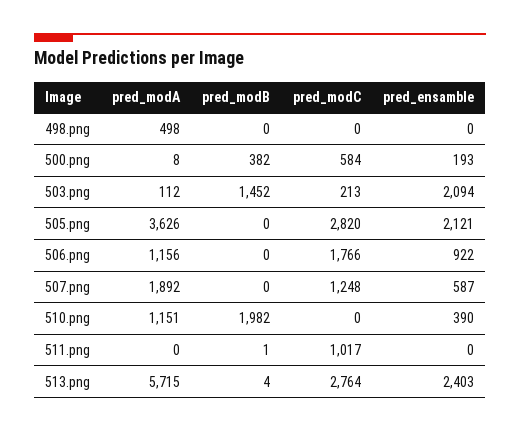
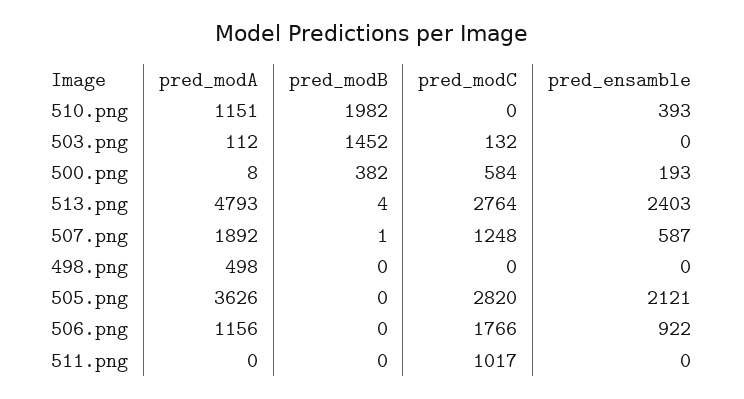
  {
    "pred_modA": {
      "498.png": 498,
      "500.png": 8,
      "503.png": 112,
      "505.png": 3626,
      "506.png": 1156,
      "507.png": 1892,
      "510.png": 1151,
      "511.png": 0,
-     "513.png": 5715
+     "513.png": 4793
    },
    "pred_modB": {
      "498.png": 0,
      "500.png": 382,
      "503.png": 1452,
      "505.png": 0,
      "506.png": 0,
-     "507.png": 0,
+     "507.png": 1,
      "510.png": 1982,
-     "511.png": 1,
+     "511.png": 0,
      "513.png": 4
    },
    "pred_modC": {
      "498.png": 0,
      "500.png": 584,
-     "503.png": 213,
+     "503.png": 132,
      "505.png": 2820,
      "506.png": 1766,
      "507.png": 1248,
      "510.png": 0,
      "511.png": 1017,
      "513.png": 2764
    },
    "pred_ensamble": {
      "498.png": 0,
      "500.png": 193,
-     "503.png": 2094,
+     "503.png": 0,
      "505.png": 2121,
      "506.png": 922,
      "507.png": 587,
-     "510.png": 390,
+     "510.png": 393,
      "511.png": 0,
      "513.png": 2403
    }
  }

